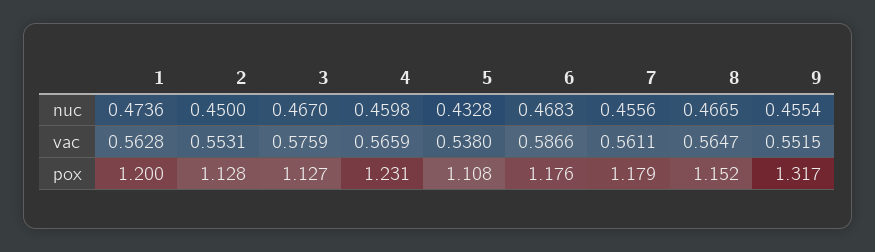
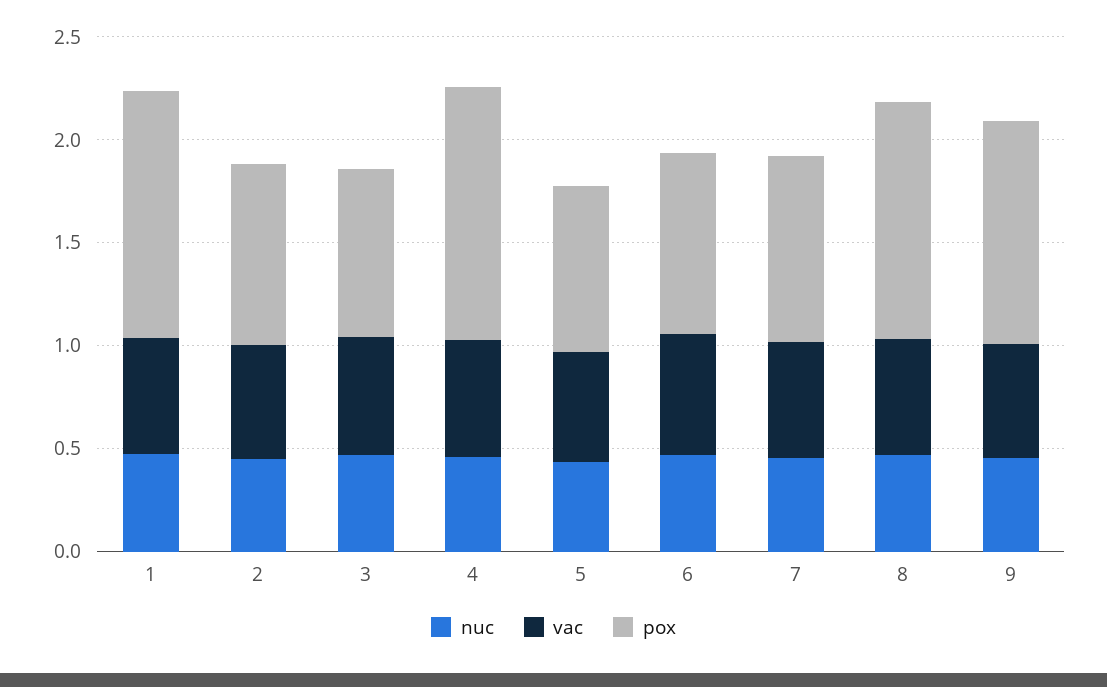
  {
    "nuc": {
      "1": 0.4736,
      "2": 0.45,
      "3": 0.467,
      "4": 0.4598,
      "5": 0.4328,
      "6": 0.4683,
      "7": 0.4556,
      "8": 0.4665,
      "9": 0.4554
    },
    "vac": {
      "1": 0.5628,
      "2": 0.5531,
      "3": 0.5759,
      "4": 0.5659,
      "5": 0.538,
      "6": 0.5866,
      "7": 0.5611,
      "8": 0.5647,
      "9": 0.5515
    },
    "pox": {
      "1": 1.2,
-     "2": 1.128,
+     "2": 0.9,
-     "3": 1.127,
+     "3": 0.8,
      "4": 1.231,
-     "5": 1.108,
+     "5": 0.8,
-     "6": 1.176,
+     "6": 0.9,
-     "7": 1.179,
+     "7": 0.9,
      "8": 1.152,
-     "9": 1.317
+     "9": 1.1
    }
  }

